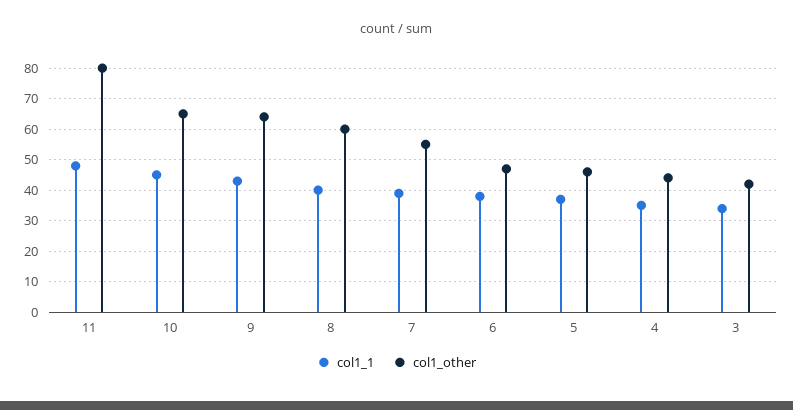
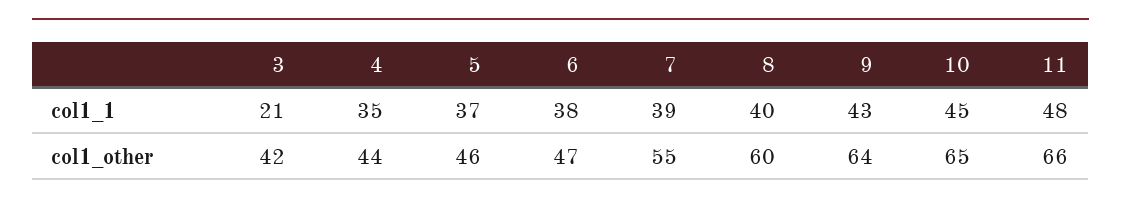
  {
    "col1_1": {
      "11": 48,
      "10": 45,
      "9": 43,
      "8": 40,
      "7": 39,
      "6": 38,
      "5": 37,
      "4": 35,
-     "3": 35
+     "3": 21
    },
    "col1_other": {
-     "11": 80,
+     "11": 66,
      "10": 65,
      "9": 64,
      "8": 60,
      "7": 55,
      "6": 47,
      "5": 46,
      "4": 44,
      "3": 42
    }
  }

